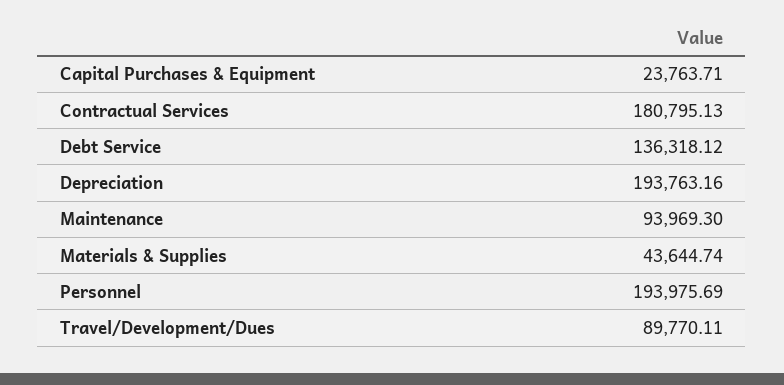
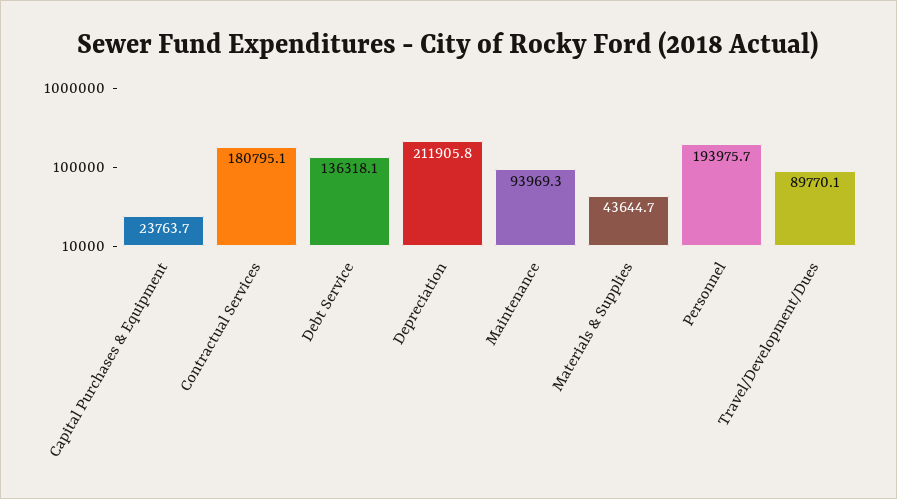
  {
    "Capital Purchases & Equipment": 23763.71,
    "Contractual Services": 180795.13,
    "Debt Service": 136318.12,
-   "Depreciation": 193763.16,
+   "Depreciation": 211905.8,
    "Maintenance": 93969.3,
    "Materials & Supplies": 43644.74,
    "Personnel": 193975.69,
    "Travel/Development/Dues": 89770.11
  }

